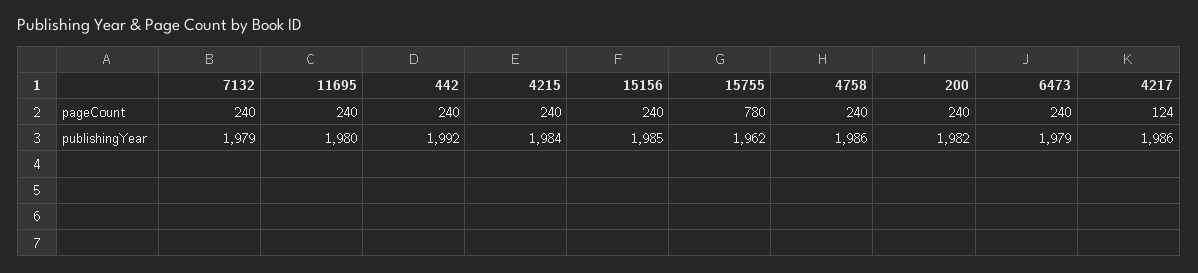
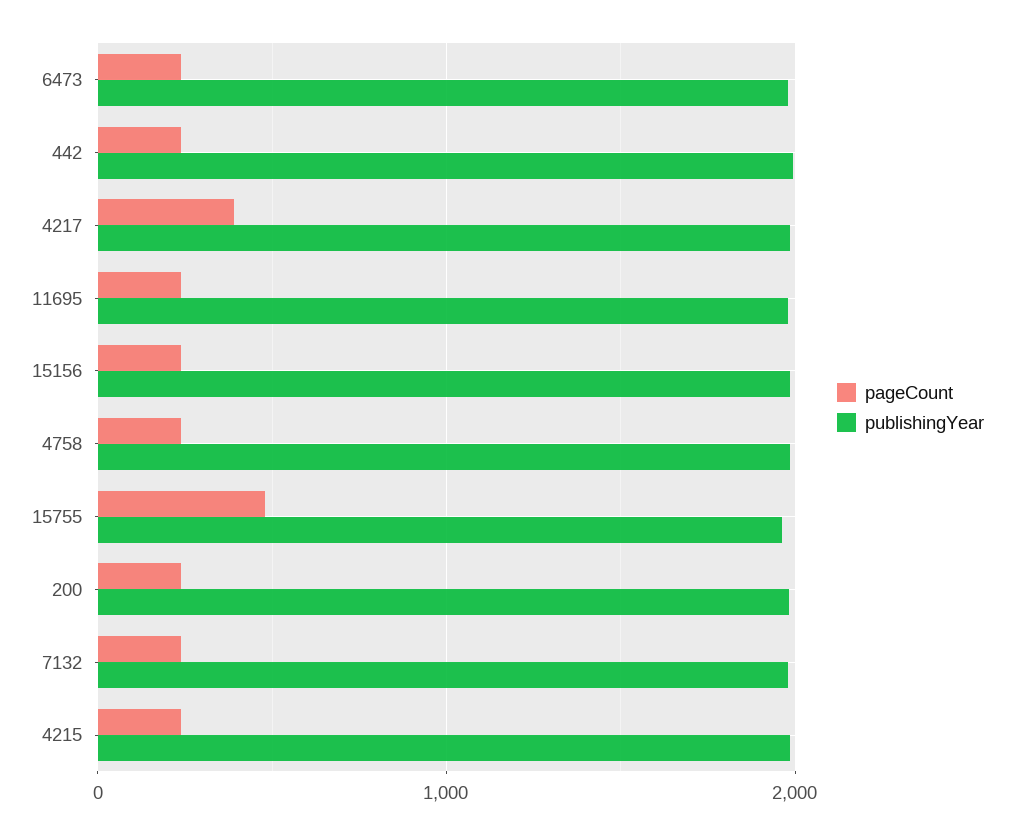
  {
    "pageCount": {
      "7132": 240,
      "11695": 240,
      "442": 240,
      "4215": 240,
      "15156": 240,
-     "15755": 780,
+     "15755": 500,
      "4758": 240,
      "200": 240,
      "6473": 240,
-     "4217": 124
+     "4217": 400
    },
    "publishingYear": {
      "7132": 1979,
      "11695": 1980,
      "442": 1992,
      "4215": 1984,
      "15156": 1985,
      "15755": 1962,
      "4758": 1986,
      "200": 1982,
      "6473": 1979,
      "4217": 1986
    }
  }

